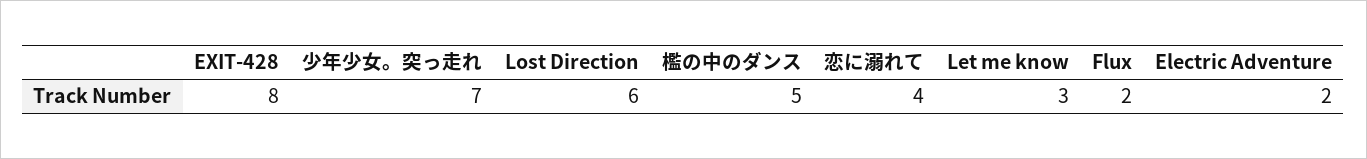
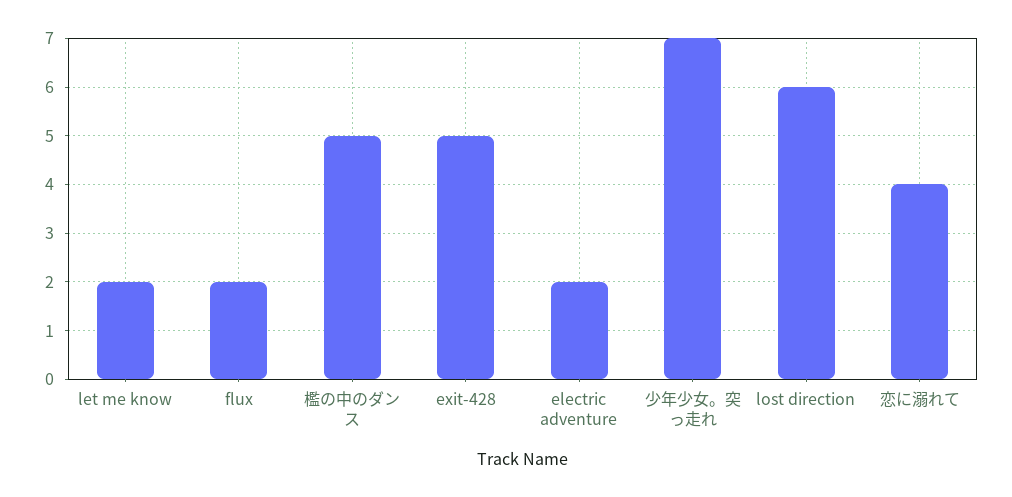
  {
-   "EXIT-428": 8,
+   "EXIT-428": 5,
    "少年少女。突っ走れ": 7,
    "Lost Direction": 6,
    "檻の中のダンス": 5,
    "恋に溺れて": 4,
-   "Let me know": 3,
+   "Let me know": 2,
    "Flux": 2,
    "Electric Adventure": 2
  }

